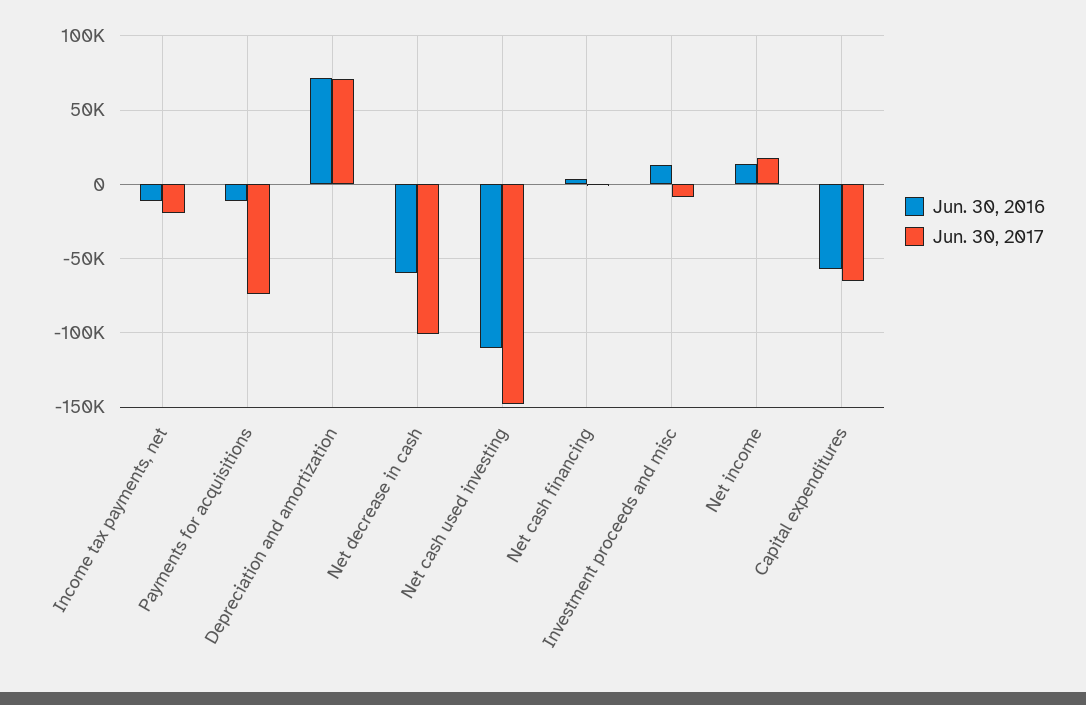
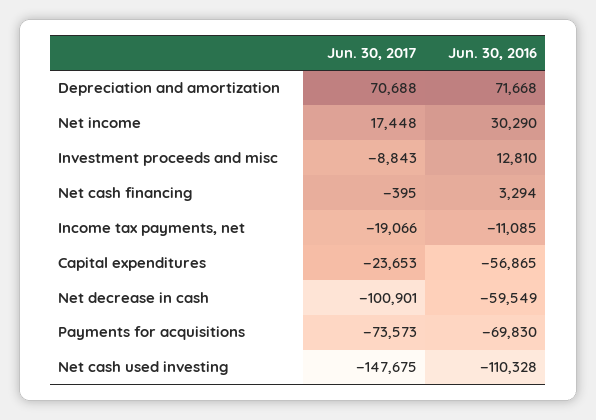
  {
    "Jun. 30, 2016": {
      "Income tax payments, net": -11085,
-     "Payments for acquisitions": -10000,
+     "Payments for acquisitions": -69830,
      "Depreciation and amortization": 71668,
      "Net decrease in cash": -59549,
      "Net cash used investing": -110328,
      "Net cash financing": 3294,
      "Investment proceeds and misc": 12810,
-     "Net income": 15000,
+     "Net income": 30290,
      "Capital expenditures": -56865
    },
    "Jun. 30, 2017": {
      "Income tax payments, net": -19066,
      "Payments for acquisitions": -73573,
      "Depreciation and amortization": 70688,
      "Net decrease in cash": -100901,
      "Net cash used investing": -147675,
      "Net cash financing": -395,
      "Investment proceeds and misc": -8843,
      "Net income": 17448,
-     "Capital expenditures": -65000
+     "Capital expenditures": -23653
    }
  }

